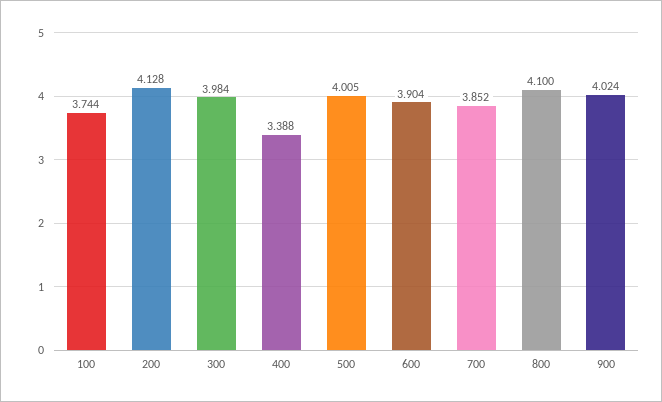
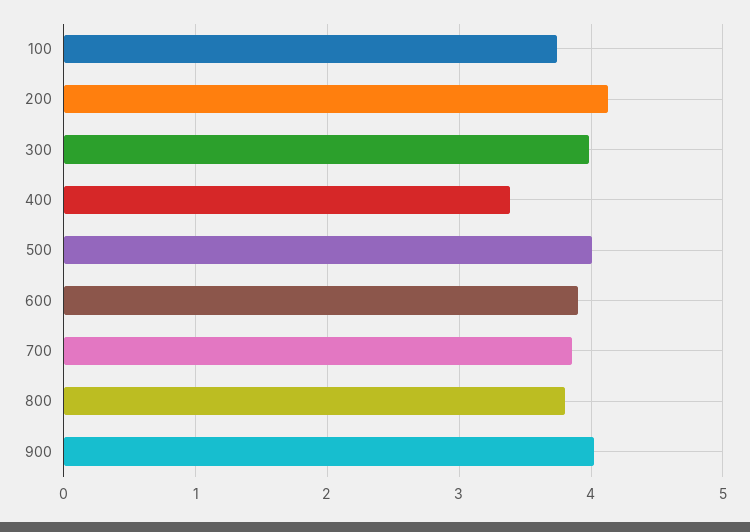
  {
    "100": 3.744,
    "200": 4.128,
    "300": 3.984,
    "400": 3.388,
    "500": 4.005,
    "600": 3.904,
    "700": 3.852,
-   "800": 4.1,
+   "800": 3.8,
    "900": 4.024
  }

